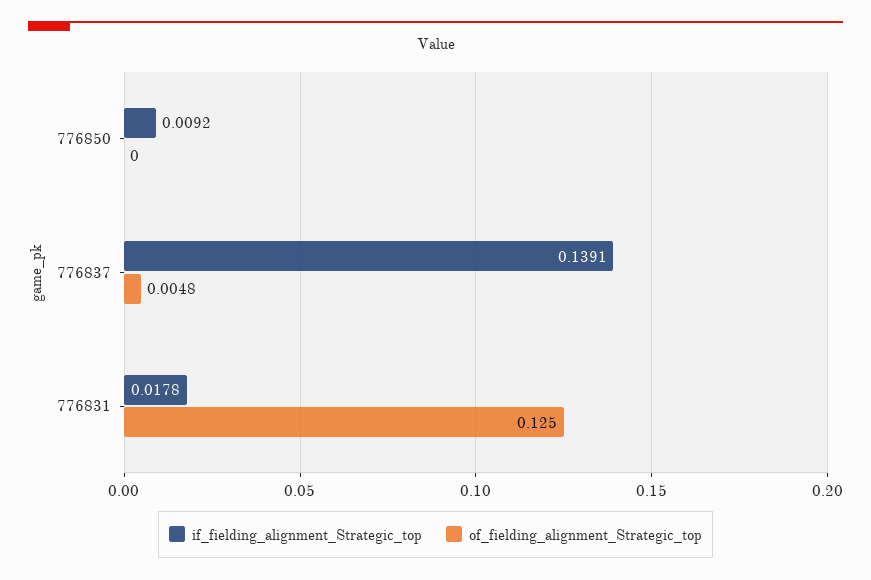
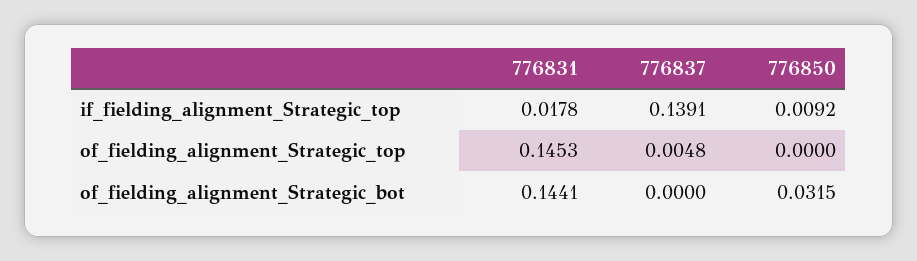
  {
    "if_fielding_alignment_Strategic_top": {
      "776850": 0.0092,
      "776837": 0.1391,
      "776831": 0.0178
    },
    "of_fielding_alignment_Strategic_top": {
      "776850": 0,
      "776837": 0.0048,
-     "776831": 0.125
+     "776831": 0.1453
-   }
+   },
+   "of_fielding_alignment_Strategic_bot": {
+     "776831": 0.1441,
+     "776837": 0,
+     "776850": 0.0315
+   }
  }

